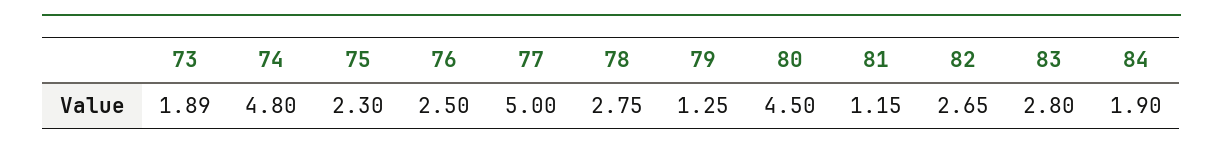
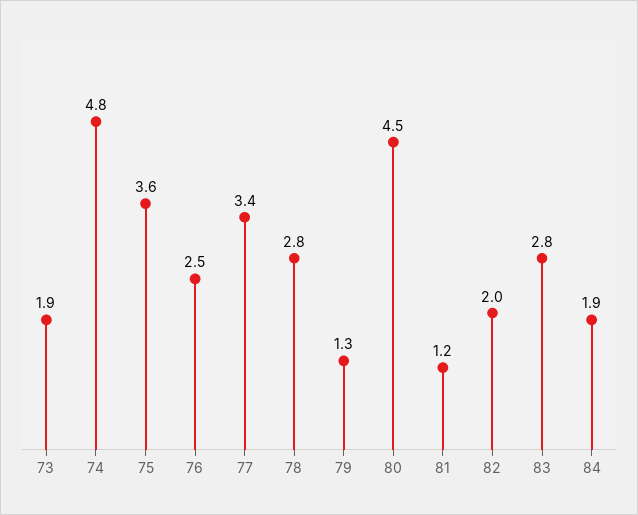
  {
    "73": 1.89,
    "74": 4.8,
-   "75": 2.3,
+   "75": 3.6,
    "76": 2.5,
-   "77": 5,
+   "77": 3.4,
    "78": 2.75,
    "79": 1.25,
    "80": 4.5,
    "81": 1.15,
-   "82": 2.65,
+   "82": 2,
    "83": 2.8,
    "84": 1.9
  }

